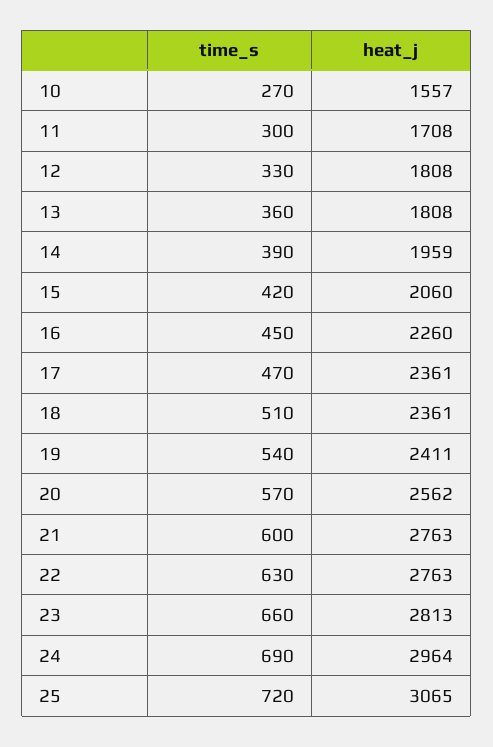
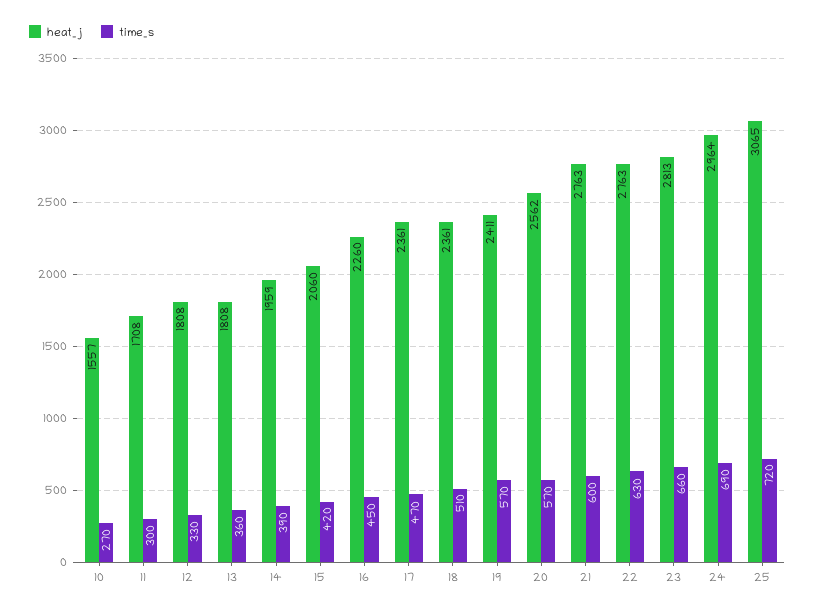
  {
    "time_s": {
      "10": 270,
      "11": 300,
      "12": 330,
      "13": 360,
      "14": 390,
      "15": 420,
      "16": 450,
      "17": 470,
      "18": 510,
-     "19": 540,
+     "19": 570,
      "20": 570,
      "21": 600,
      "22": 630,
      "23": 660,
      "24": 690,
      "25": 720
    },
    "heat_j": {
      "10": 1557,
      "11": 1708,
      "12": 1808,
      "13": 1808,
      "14": 1959,
      "15": 2060,
      "16": 2260,
      "17": 2361,
      "18": 2361,
      "19": 2411,
      "20": 2562,
      "21": 2763,
      "22": 2763,
      "23": 2813,
      "24": 2964,
      "25": 3065
    }
  }

